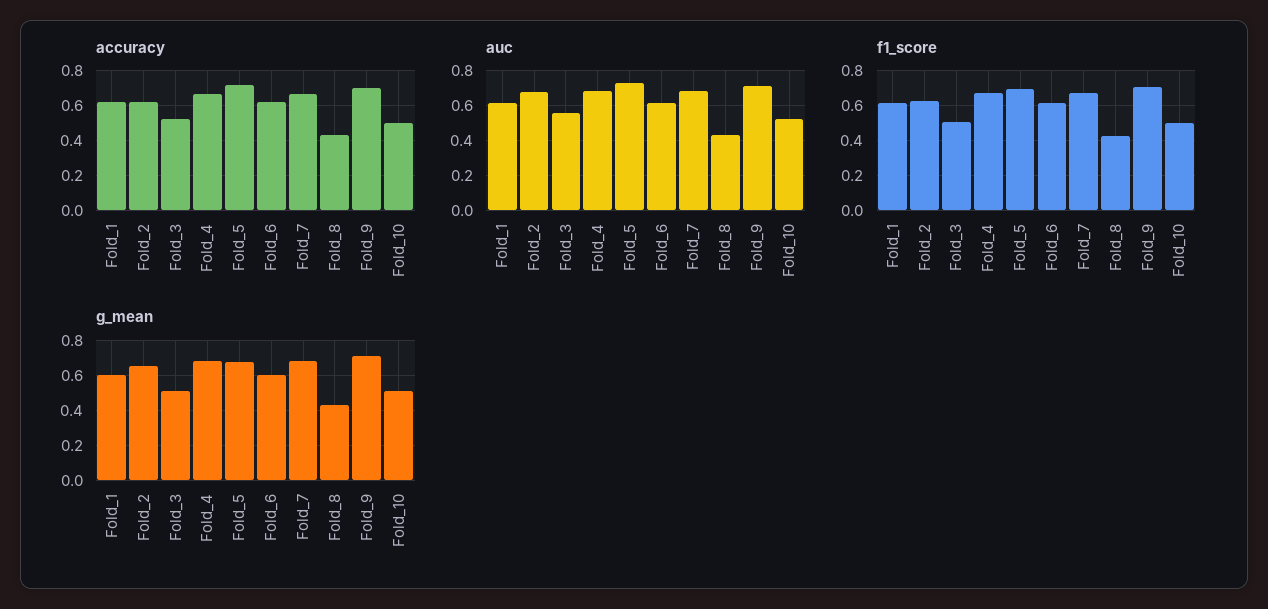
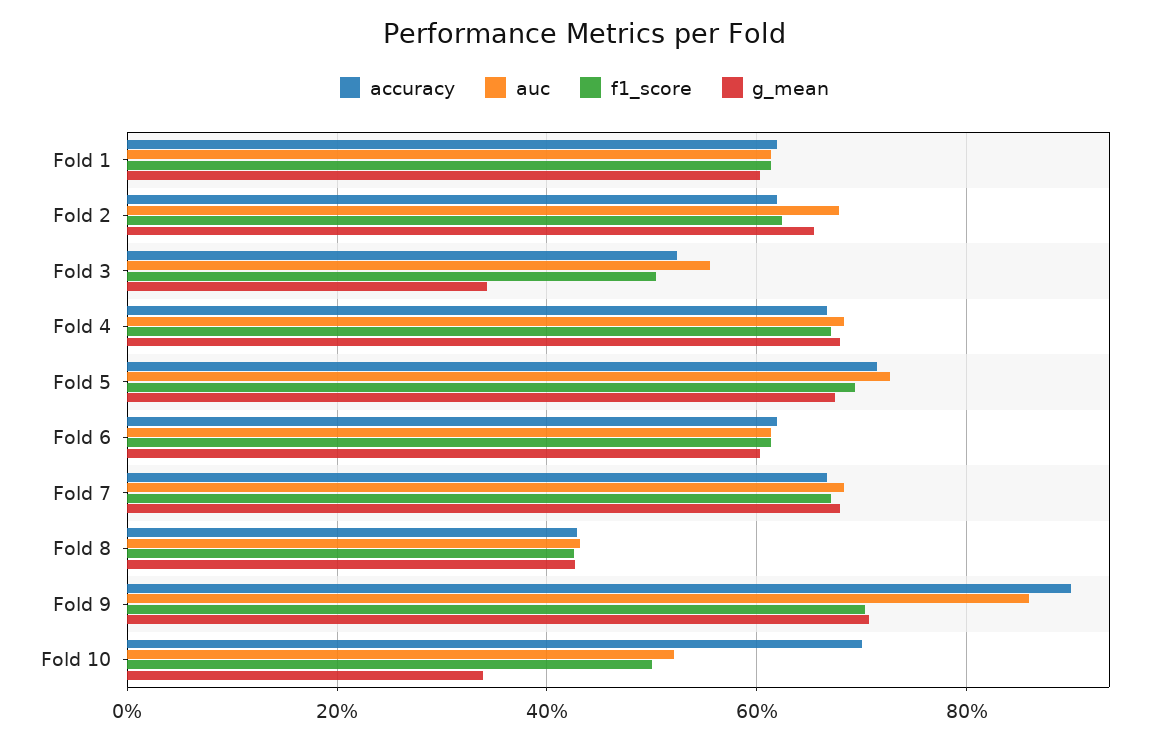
  {
    "accuracy": {
      "Fold_1": 0.62,
      "Fold_2": 0.62,
      "Fold_3": 0.52,
      "Fold_4": 0.66,
      "Fold_5": 0.72,
      "Fold_6": 0.62,
      "Fold_7": 0.66,
      "Fold_8": 0.42,
-     "Fold_9": 0.7,
+     "Fold_9": 0.9,
-     "Fold_10": 0.5
+     "Fold_10": 0.7
    },
    "auc": {
      "Fold_1": 0.62,
      "Fold_2": 0.68,
      "Fold_3": 0.56,
      "Fold_4": 0.68,
      "Fold_5": 0.72,
      "Fold_6": 0.62,
      "Fold_7": 0.68,
      "Fold_8": 0.44,
-     "Fold_9": 0.7,
+     "Fold_9": 0.86,
      "Fold_10": 0.52
    },
    "f1_score": {
      "Fold_1": 0.62,
      "Fold_2": 0.62,
      "Fold_3": 0.5,
      "Fold_4": 0.68,
      "Fold_5": 0.7,
      "Fold_6": 0.62,
      "Fold_7": 0.68,
      "Fold_8": 0.42,
      "Fold_9": 0.7,
      "Fold_10": 0.5
    },
    "g_mean": {
      "Fold_1": 0.6,
      "Fold_2": 0.66,
-     "Fold_3": 0.5,
+     "Fold_3": 0.34,
      "Fold_4": 0.68,
      "Fold_5": 0.68,
      "Fold_6": 0.6,
      "Fold_7": 0.68,
      "Fold_8": 0.42,
      "Fold_9": 0.7,
-     "Fold_10": 0.5
+     "Fold_10": 0.34
    }
  }

